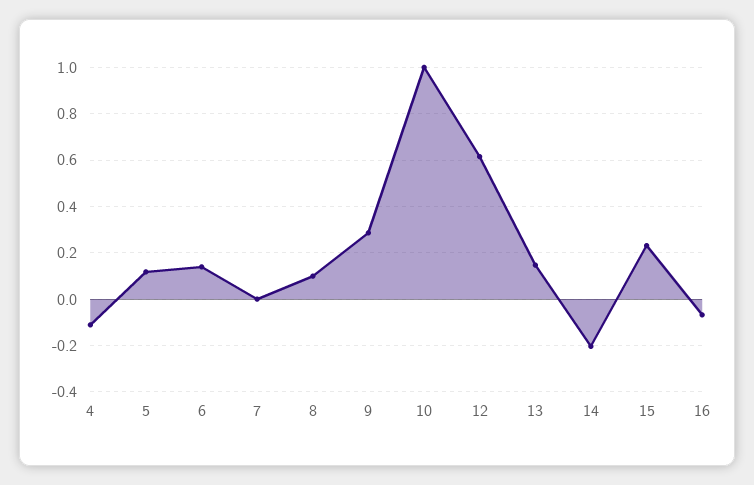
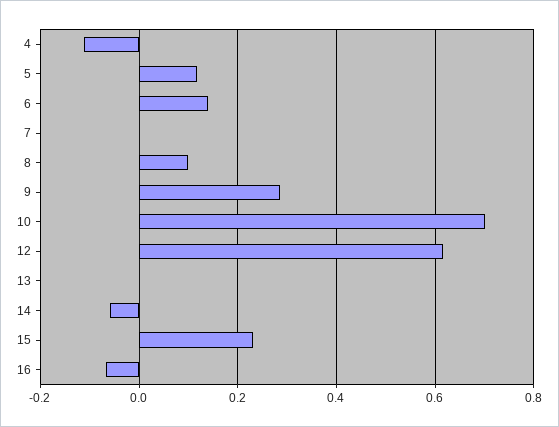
  {
    "4": -0.12,
    "5": 0.12,
    "6": 0.14,
    "7": 0,
    "8": 0.1,
    "9": 0.28,
-   "10": 1,
+   "10": 0.7,
    "12": 0.62,
-   "13": 0.15,
+   "13": 0,
-   "14": -0.2,
+   "14": -0.06,
    "15": 0.24,
    "16": -0.06
  }

